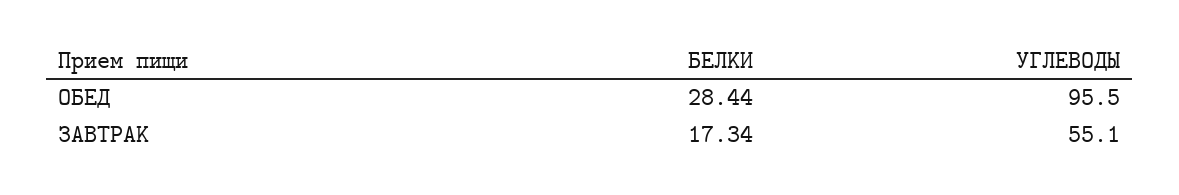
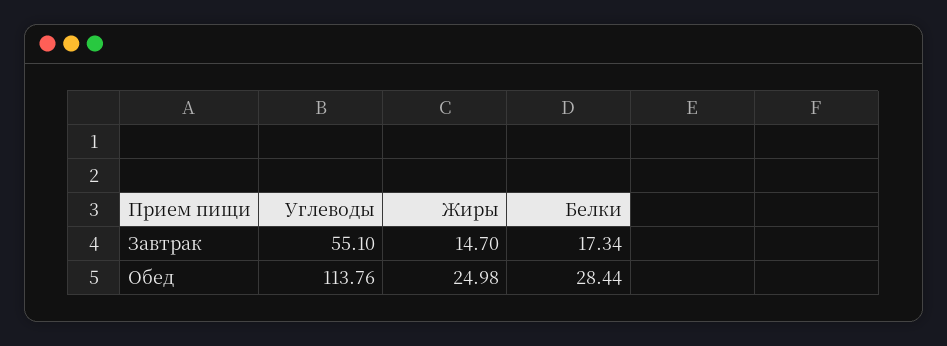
  {
    "БЕЛКИ": {
      "ОБЕД": 28.44,
      "ЗАВТРАК": 17.34
    },
    "УГЛЕВОДЫ": {
-     "ОБЕД": 95.5,
+     "ОБЕД": 113.76,
      "ЗАВТРАК": 55.1
-   }
+   },
+   "Жиры": {
+     "ЗАВТРАК": 14.7,
+     "ОБЕД": 24.98
+   }
  }

